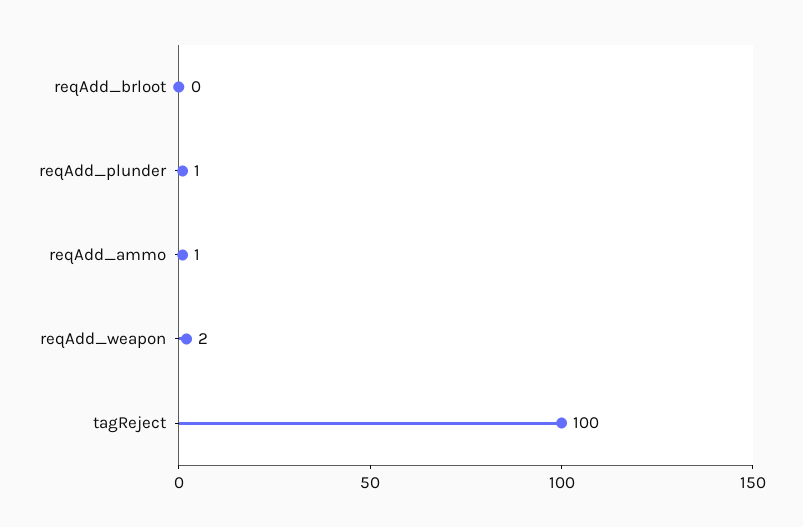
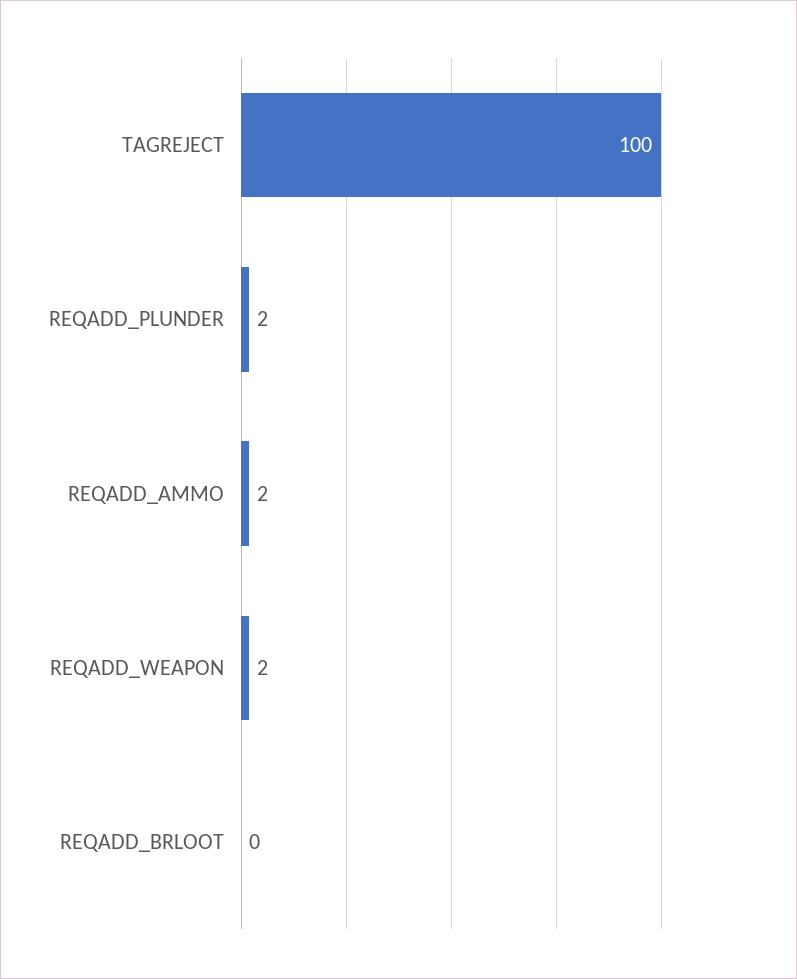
  {
    "reqAdd_brloot": 0,
-   "reqAdd_plunder": 1,
+   "reqAdd_plunder": 2,
-   "reqAdd_ammo": 1,
+   "reqAdd_ammo": 2,
    "reqAdd_weapon": 2,
    "tagReject": 100
  }

